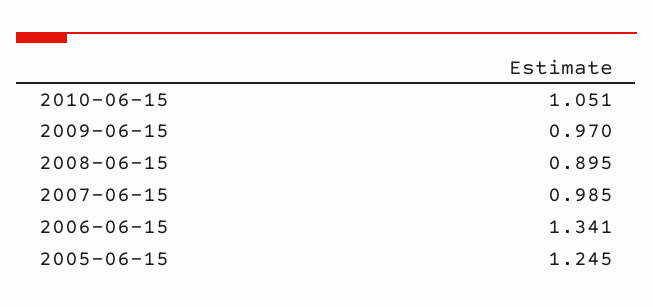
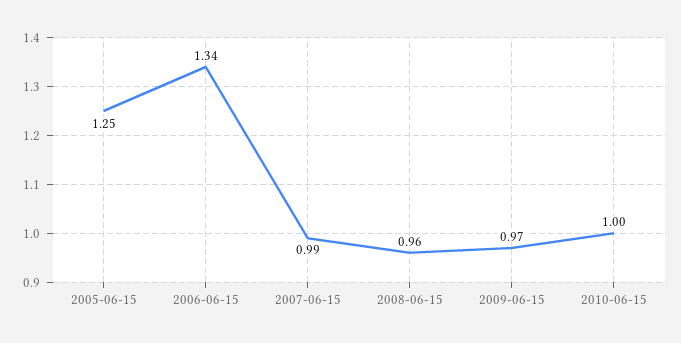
  {
-   "2010-06-15": 1.051,
+   "2010-06-15": 1,
    "2009-06-15": 0.97,
-   "2008-06-15": 0.895,
+   "2008-06-15": 0.96,
    "2007-06-15": 0.985,
    "2006-06-15": 1.341,
    "2005-06-15": 1.245
  }

